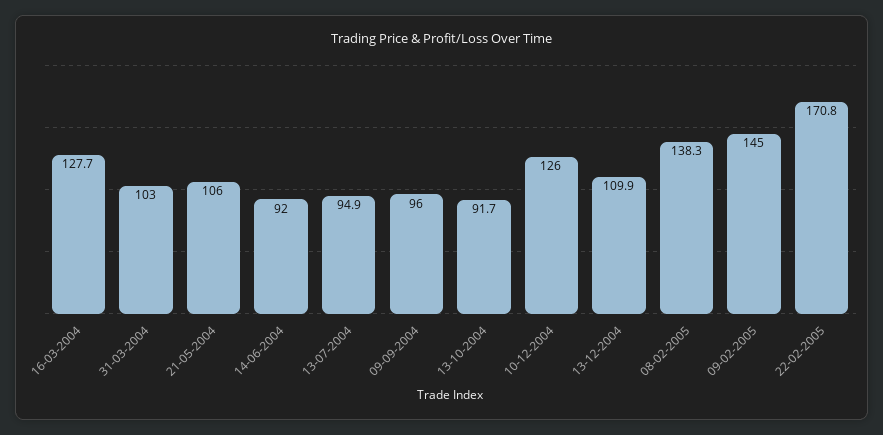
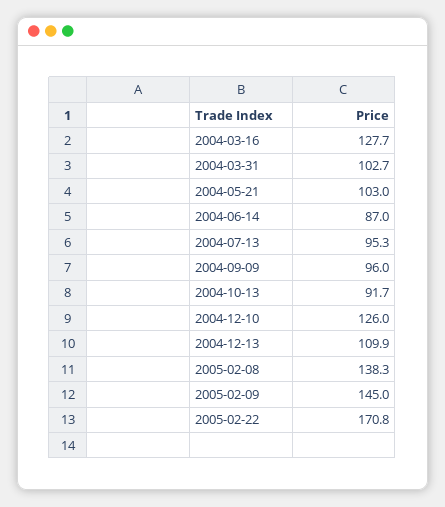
  {
    "16-03-2004": 127.7,
-   "31-03-2004": 103,
+   "31-03-2004": 102.7,
-   "21-05-2004": 106,
+   "21-05-2004": 103,
-   "14-06-2004": 92,
+   "14-06-2004": 87,
-   "13-07-2004": 94.9,
+   "13-07-2004": 95.3,
    "09-09-2004": 96,
    "13-10-2004": 91.7,
    "10-12-2004": 126,
    "13-12-2004": 109.9,
    "08-02-2005": 138.3,
    "09-02-2005": 145,
    "22-02-2005": 170.8
  }

